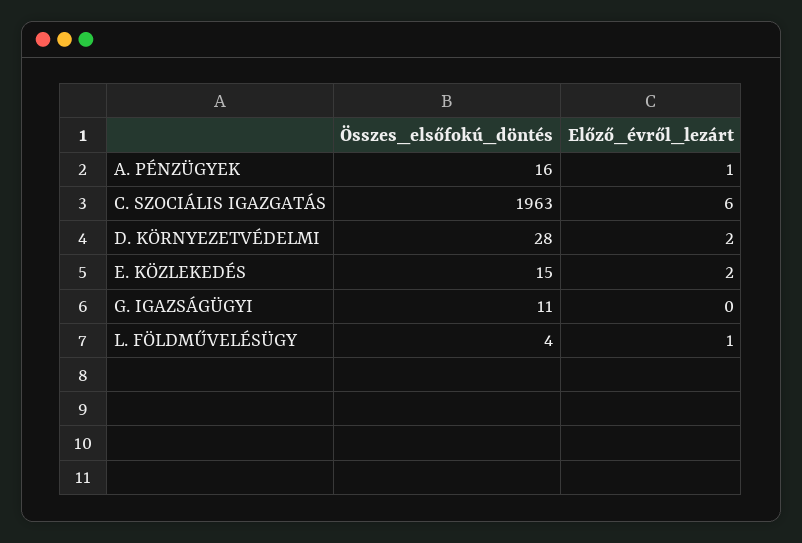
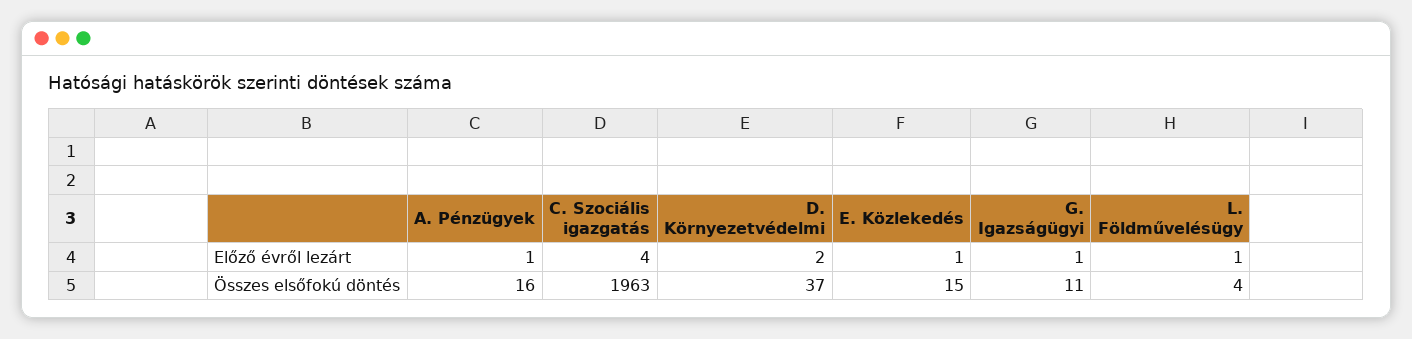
  {
    "Összes_elsőfokú_döntés": {
      "A. PÉNZÜGYEK": 16,
      "C. SZOCIÁLIS IGAZGATÁS": 1963,
-     "D. KÖRNYEZETVÉDELMI": 28,
+     "D. KÖRNYEZETVÉDELMI": 37,
      "E. KÖZLEKEDÉS": 15,
      "G. IGAZSÁGÜGYI": 11,
      "L. FÖLDMŰVELÉSÜGY": 4
    },
    "Előző_évről_lezárt": {
      "A. PÉNZÜGYEK": 1,
-     "C. SZOCIÁLIS IGAZGATÁS": 6,
+     "C. SZOCIÁLIS IGAZGATÁS": 4,
      "D. KÖRNYEZETVÉDELMI": 2,
-     "E. KÖZLEKEDÉS": 2,
+     "E. KÖZLEKEDÉS": 1,
-     "G. IGAZSÁGÜGYI": 0,
+     "G. IGAZSÁGÜGYI": 1,
      "L. FÖLDMŰVELÉSÜGY": 1
    }
  }

